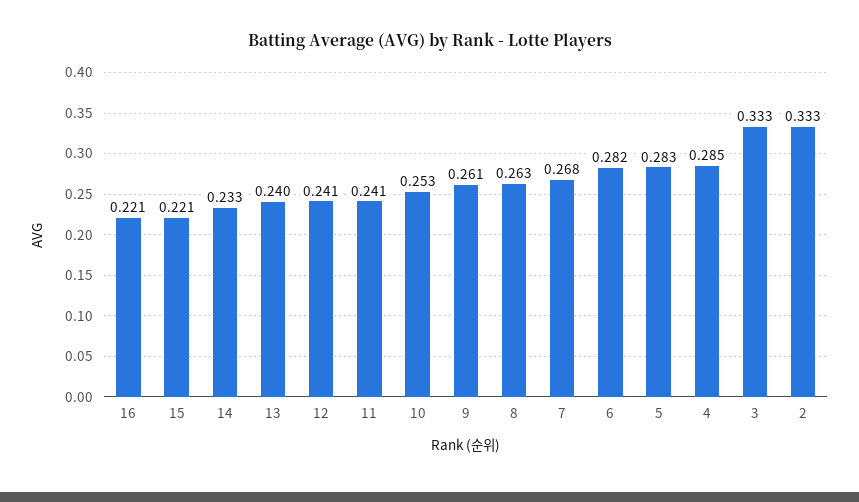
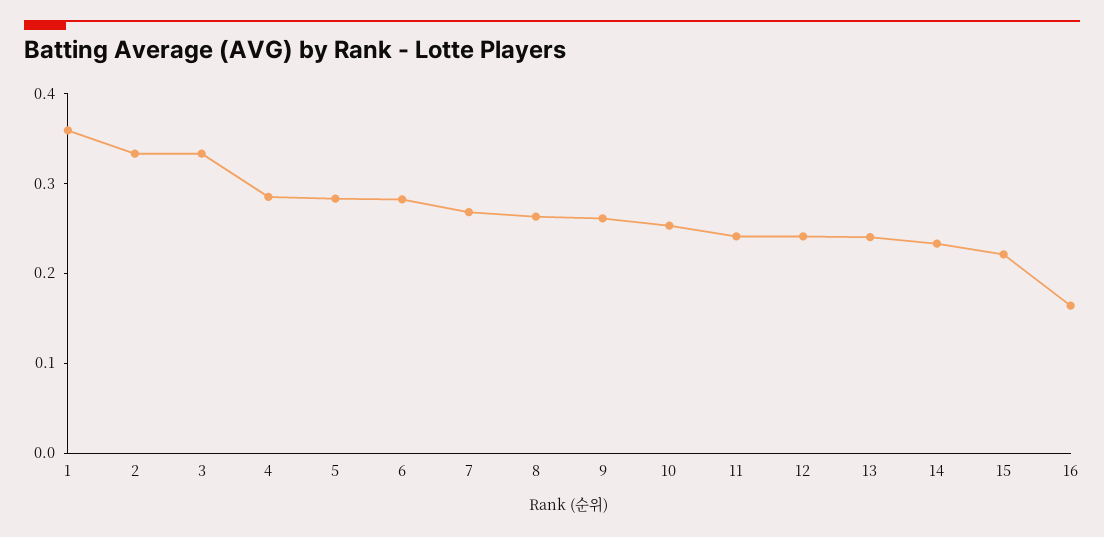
  {
-   "16": 0.221,
+   "16": 0.16,
    "15": 0.221,
    "14": 0.233,
    "13": 0.24,
    "12": 0.241,
    "11": 0.241,
    "10": 0.253,
    "9": 0.261,
    "8": 0.263,
    "7": 0.268,
    "6": 0.282,
    "5": 0.283,
    "4": 0.285,
    "3": 0.333,
-   "2": 0.333
+   "2": 0.333,
+   "1": 0.36
  }

